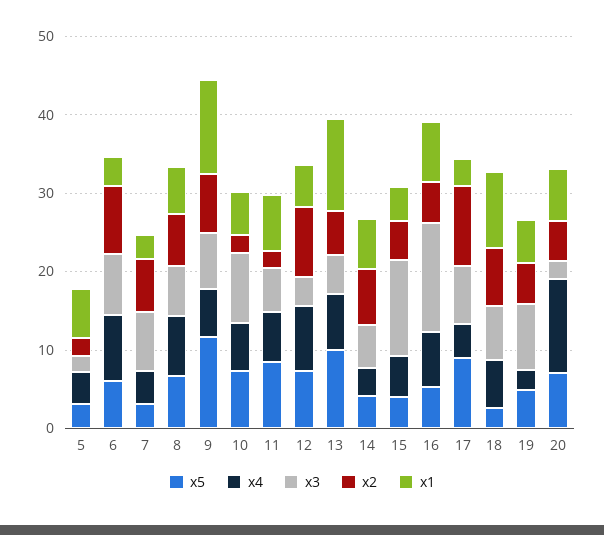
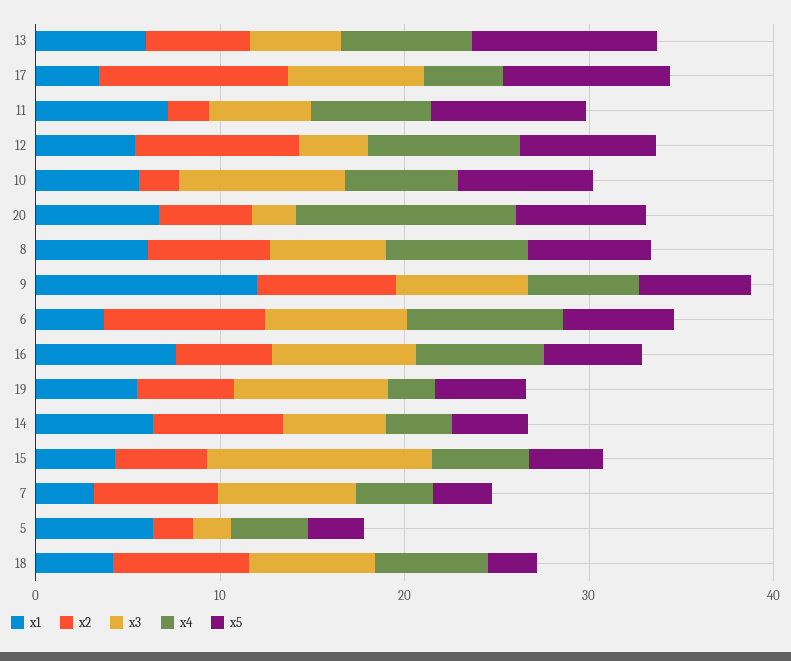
  {
    "x5": {
      "5": 4,
      "6": 6,
      "7": 4,
      "8": 6,
-     "9": 12,
+     "9": 6,
      "10": 8,
      "11": 8,
      "12": 8,
      "13": 10,
      "14": 4,
      "15": 4,
      "16": 6,
      "17": 10,
      "18": 2,
      "19": 4,
      "20": 8
    },
    "x4": {
      "5": 4,
      "6": 8,
      "7": 4,
      "8": 8,
      "9": 6,
      "10": 6,
      "11": 6,
      "12": 8,
      "13": 8,
      "14": 4,
      "15": 6,
      "16": 6,
      "17": 4,
      "18": 6,
      "19": 2,
      "20": 12
    },
    "x3": {
      "5": 2,
      "6": 8,
      "7": 8,
      "8": 6,
      "9": 8,
      "10": 8,
      "11": 6,
      "12": 4,
      "13": 4,
      "14": 6,
      "15": 12,
-     "16": 14,
+     "16": 8,
      "17": 8,
      "18": 6,
      "19": 8,
      "20": 2
    },
    "x2": {
      "5": 2,
      "6": 8,
      "7": 6,
      "8": 6,
      "9": 8,
      "10": 2,
      "11": 2,
      "12": 8,
      "13": 6,
      "14": 8,
      "15": 4,
      "16": 6,
      "17": 10,
      "18": 8,
      "19": 6,
      "20": 6
    },
    "x1": {
      "5": 6,
      "6": 4,
      "7": 4,
      "8": 6,
      "9": 12,
      "10": 6,
      "11": 8,
      "12": 6,
-     "13": 12,
+     "13": 6,
      "14": 6,
      "15": 4,
      "16": 8,
      "17": 4,
-     "18": 10,
+     "18": 4,
      "19": 6,
      "20": 6
    }
  }

